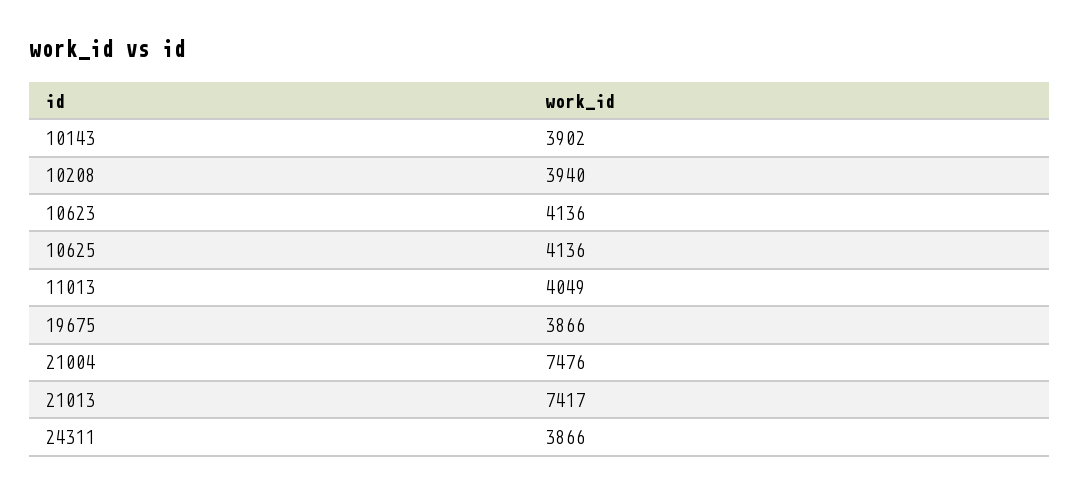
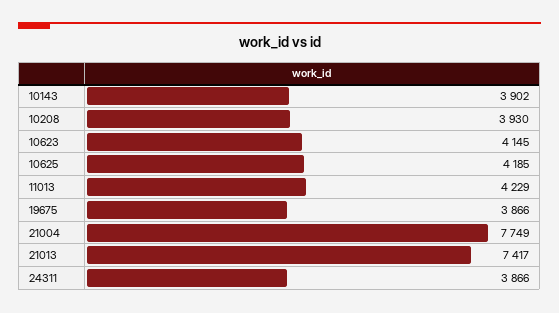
  {
    "10143": 3902,
-   "10208": 3940,
+   "10208": 3930,
-   "10623": 4136,
+   "10623": 4145,
-   "10625": 4136,
+   "10625": 4185,
-   "11013": 4049,
+   "11013": 4229,
    "19675": 3866,
-   "21004": 7476,
+   "21004": 7749,
    "21013": 7417,
    "24311": 3866
  }

